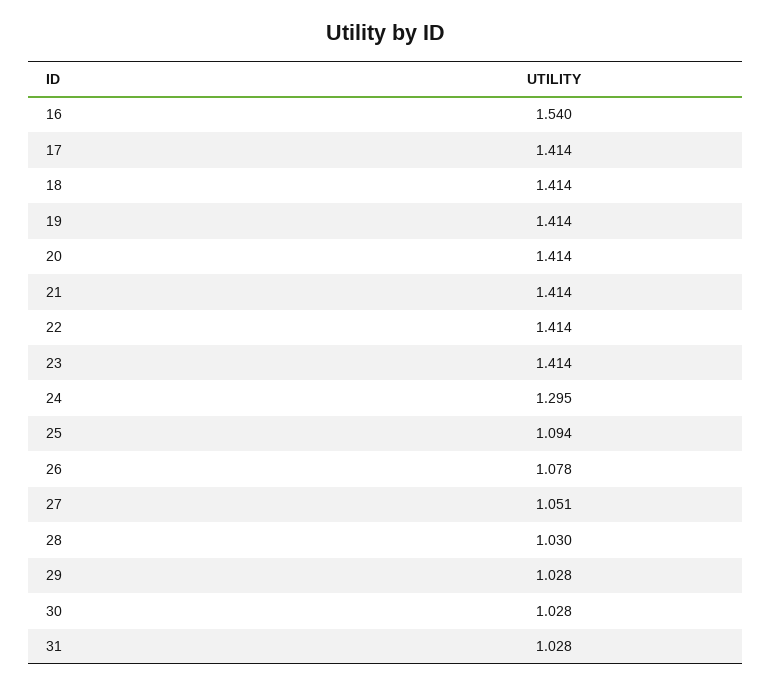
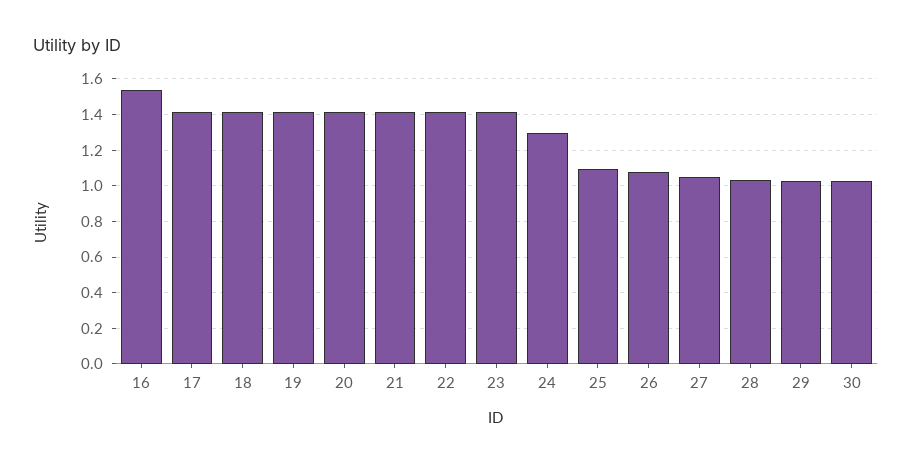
  {
    "16": 1.54,
    "17": 1.414,
    "18": 1.414,
    "19": 1.414,
    "20": 1.414,
    "21": 1.414,
    "22": 1.414,
    "23": 1.414,
    "24": 1.295,
    "25": 1.094,
    "26": 1.078,
    "27": 1.051,
    "28": 1.03,
    "29": 1.028,
-   "30": 1.028,
+   "30": 1.028
-   "31": 1.028
  }

